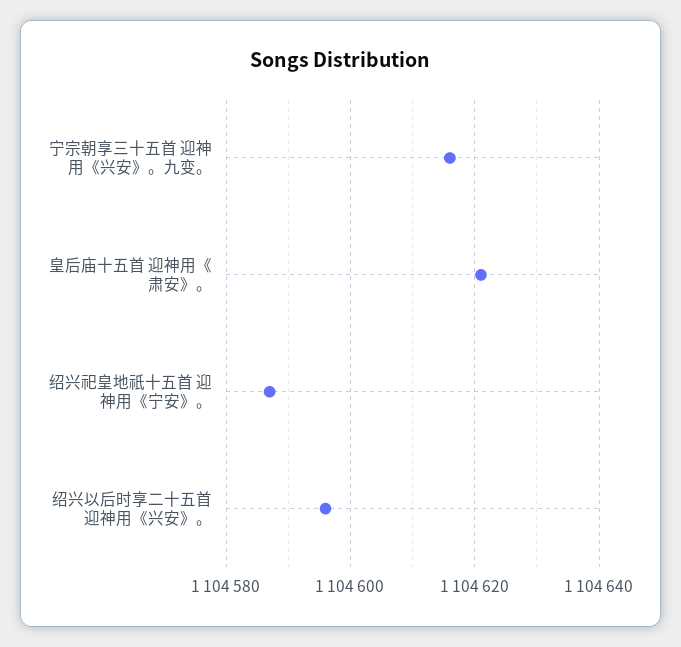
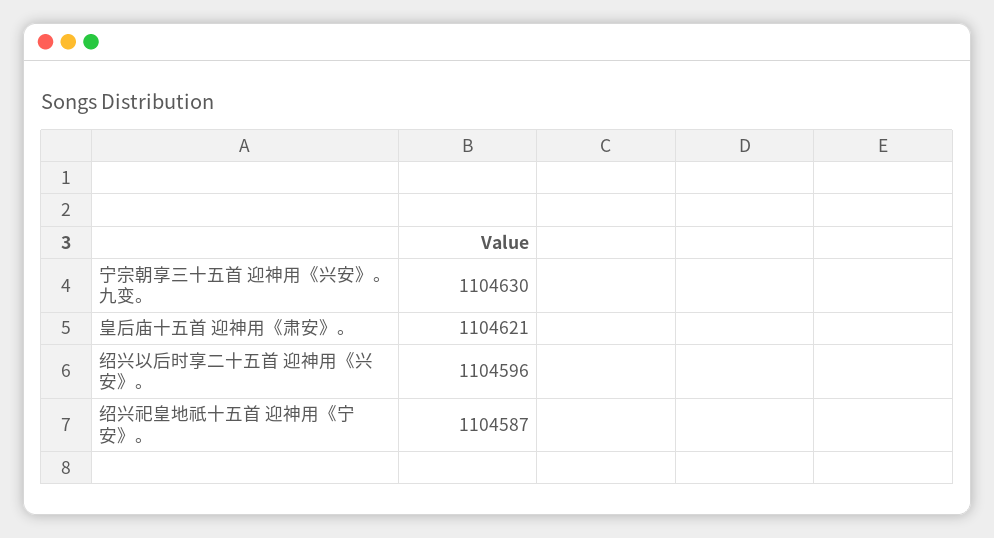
  {
-   "宁宗朝享三十五首 迎神用《兴安》。九变。": 1104615,
+   "宁宗朝享三十五首 迎神用《兴安》。九变。": 1104630,
    "皇后庙十五首 迎神用《肃安》。": 1104621,
    "绍兴祀皇地祇十五首 迎神用《宁安》。": 1104587,
    "绍兴以后时享二十五首 迎神用《兴安》。": 1104596
  }

